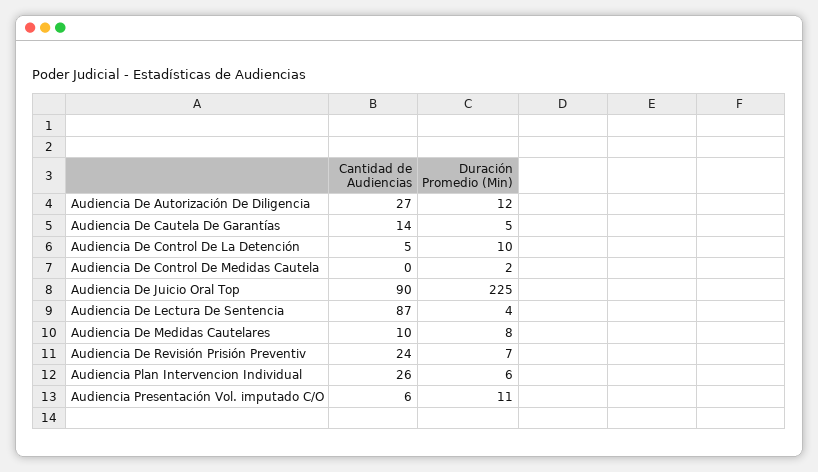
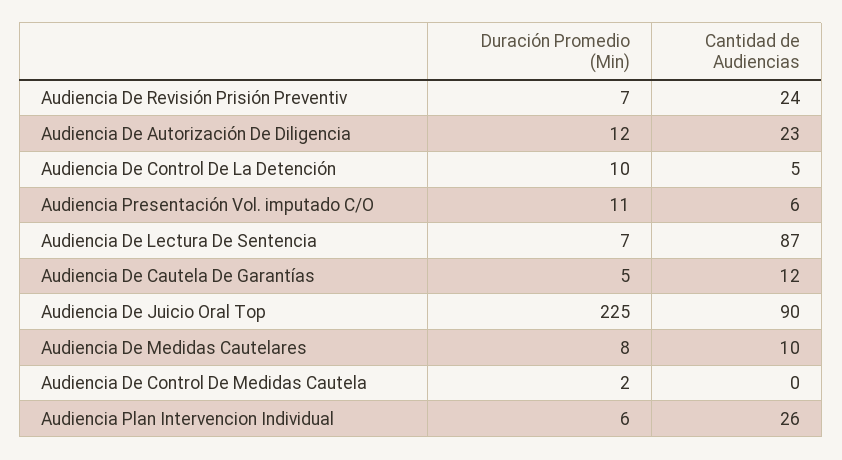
  {
    "Cantidad de Audiencias": {
-     "Audiencia De Autorización De Diligencia": 27,
+     "Audiencia De Autorización De Diligencia": 23,
-     "Audiencia De Cautela De Garantías": 14,
+     "Audiencia De Cautela De Garantías": 12,
      "Audiencia De Control De La Detención": 5,
      "Audiencia De Control De Medidas Cautela": 0,
      "Audiencia De Juicio Oral Top": 90,
      "Audiencia De Lectura De Sentencia": 87,
      "Audiencia De Medidas Cautelares": 10,
      "Audiencia De Revisión Prisión Preventiv": 24,
      "Audiencia Plan Intervencion Individual": 26,
      "Audiencia Presentación Vol. imputado C/O": 6
    },
    "Duración Promedio (Min)": {
      "Audiencia De Autorización De Diligencia": 12,
      "Audiencia De Cautela De Garantías": 5,
      "Audiencia De Control De La Detención": 10,
      "Audiencia De Control De Medidas Cautela": 2,
      "Audiencia De Juicio Oral Top": 225,
-     "Audiencia De Lectura De Sentencia": 4,
+     "Audiencia De Lectura De Sentencia": 7,
      "Audiencia De Medidas Cautelares": 8,
      "Audiencia De Revisión Prisión Preventiv": 7,
      "Audiencia Plan Intervencion Individual": 6,
      "Audiencia Presentación Vol. imputado C/O": 11
    }
  }

